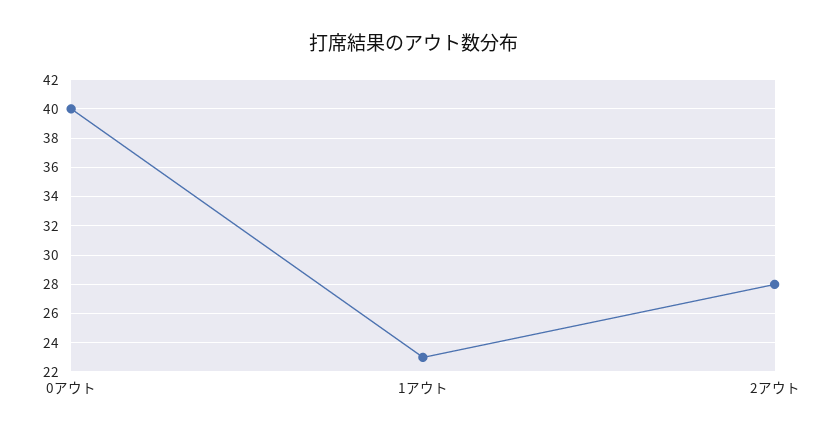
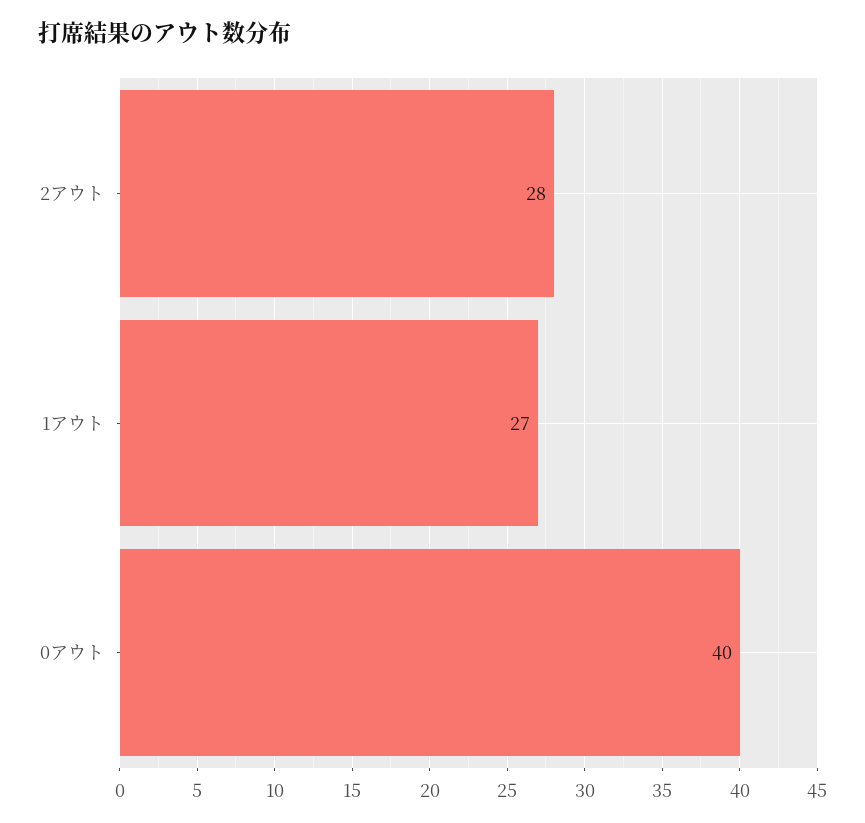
  {
    "0アウト": 40,
-   "1アウト": 23,
+   "1アウト": 27,
    "2アウト": 28
  }

